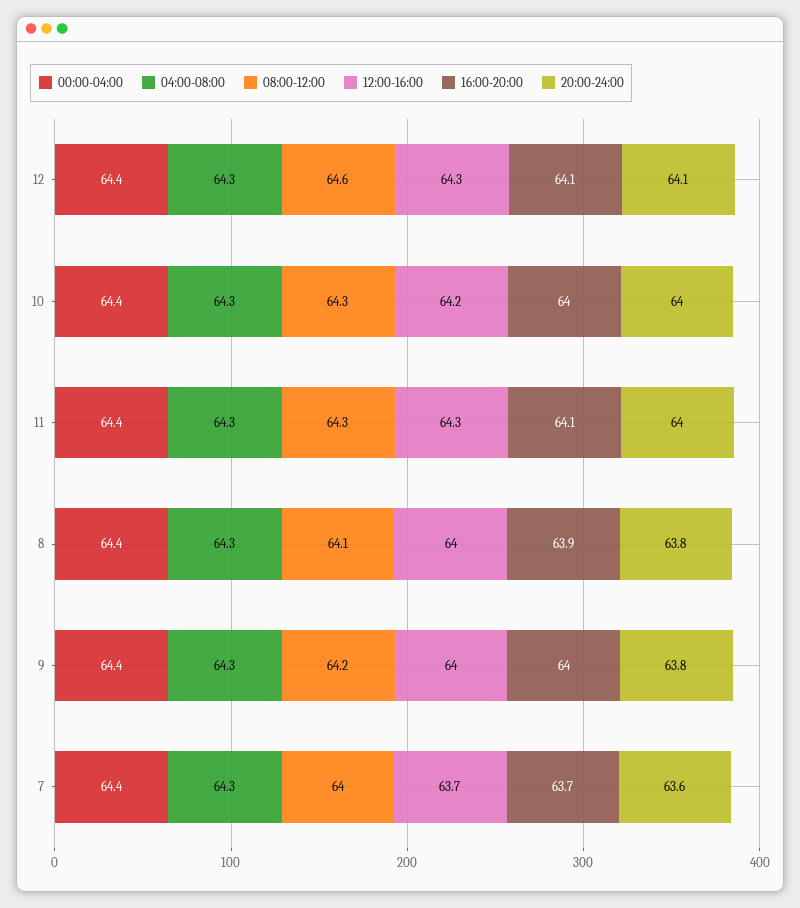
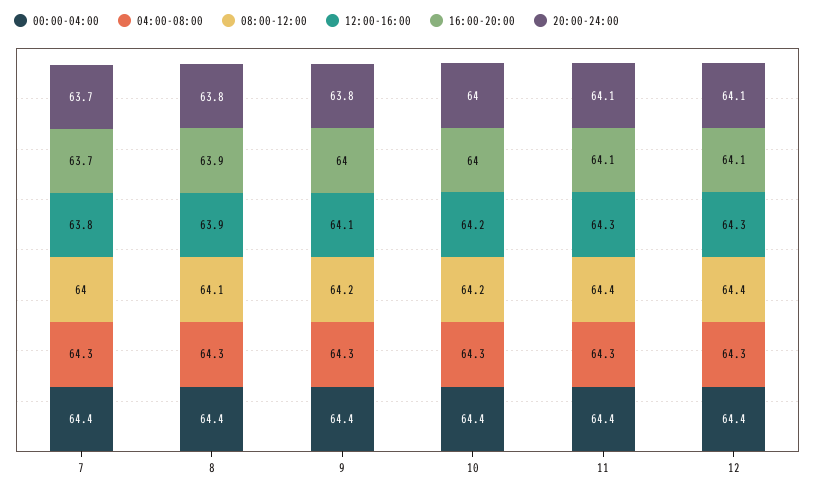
  {
    "00:00-04:00": {
      "12": 64.4,
      "10": 64.4,
      "11": 64.4,
      "8": 64.4,
      "9": 64.4,
      "7": 64.4
    },
    "04:00-08:00": {
      "12": 64.3,
      "10": 64.3,
      "11": 64.3,
      "8": 64.3,
      "9": 64.3,
      "7": 64.3
    },
    "08:00-12:00": {
-     "12": 64.6,
+     "12": 64.4,
-     "10": 64.3,
+     "10": 64.2,
-     "11": 64.3,
+     "11": 64.4,
      "8": 64.1,
      "9": 64.2,
      "7": 64
    },
    "12:00-16:00": {
      "12": 64.3,
      "10": 64.2,
      "11": 64.3,
-     "8": 64,
+     "8": 63.9,
-     "9": 64,
+     "9": 64.1,
-     "7": 63.7
+     "7": 63.8
    },
    "16:00-20:00": {
      "12": 64.1,
      "10": 64,
      "11": 64.1,
      "8": 63.9,
      "9": 64,
      "7": 63.7
    },
    "20:00-24:00": {
      "12": 64.1,
      "10": 64,
-     "11": 64,
+     "11": 64.1,
      "8": 63.8,
      "9": 63.8,
-     "7": 63.6
+     "7": 63.7
    }
  }

